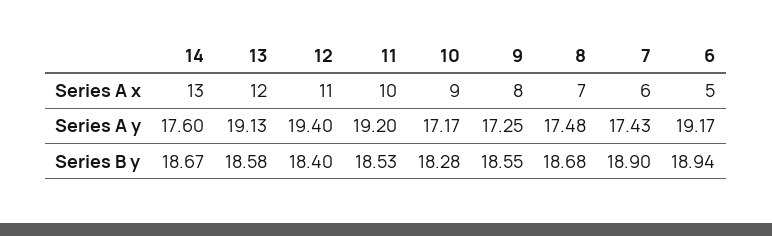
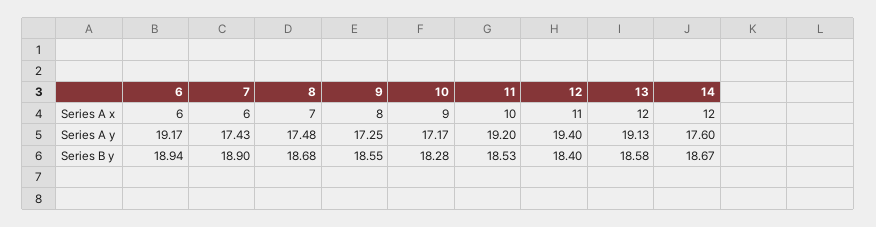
  {
    "14": {
-     "Series A x": 13,
+     "Series A x": 12,
      "Series A y": 17.6,
      "Series B y": 18.67
    },
    "13": {
      "Series A x": 12,
      "Series A y": 19.13,
      "Series B y": 18.58
    },
    "12": {
      "Series A x": 11,
      "Series A y": 19.4,
      "Series B y": 18.4
    },
    "11": {
      "Series A x": 10,
      "Series A y": 19.2,
      "Series B y": 18.53
    },
    "10": {
      "Series A x": 9,
      "Series A y": 17.17,
      "Series B y": 18.28
    },
    "9": {
      "Series A x": 8,
      "Series A y": 17.25,
      "Series B y": 18.55
    },
    "8": {
      "Series A x": 7,
      "Series A y": 17.48,
      "Series B y": 18.68
    },
    "7": {
      "Series A x": 6,
      "Series A y": 17.43,
      "Series B y": 18.9
    },
    "6": {
-     "Series A x": 5,
+     "Series A x": 6,
      "Series A y": 19.17,
      "Series B y": 18.94
    }
  }

